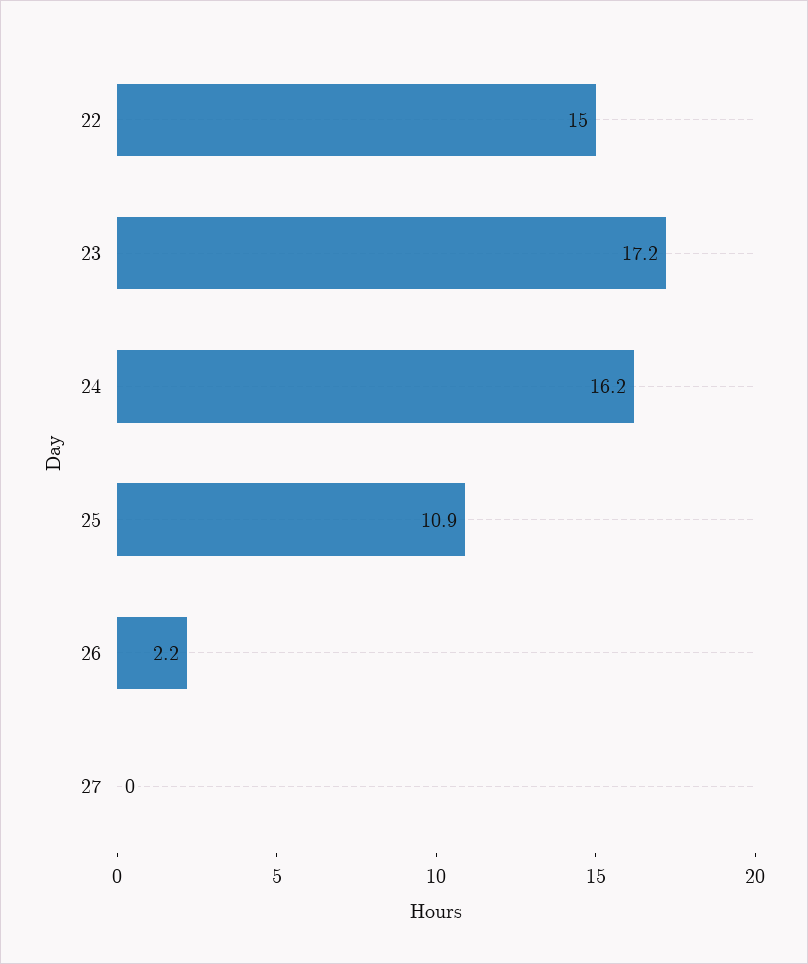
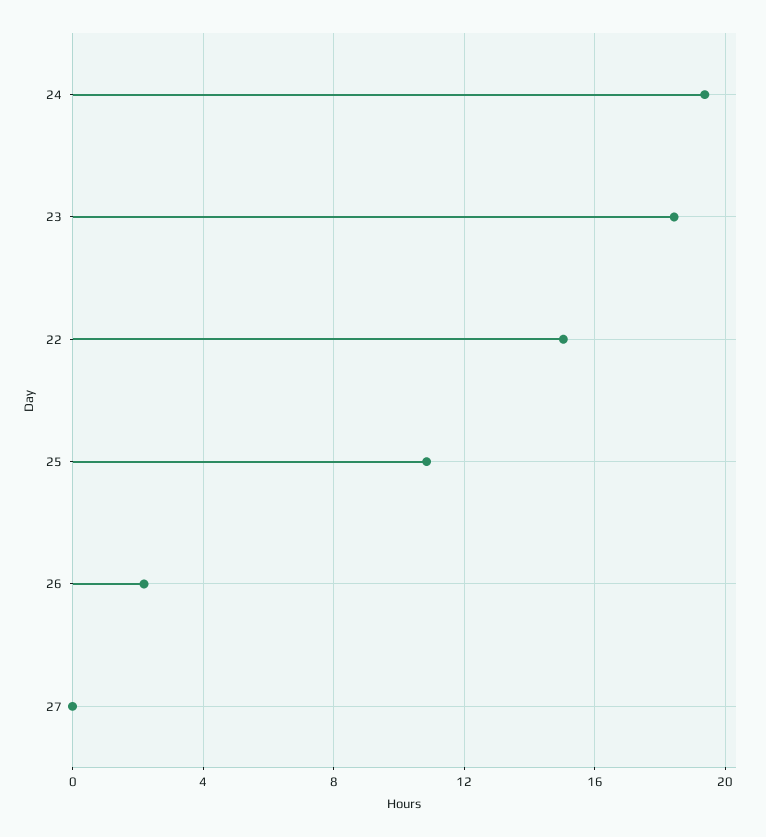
  {
    "22": 15,
-   "23": 17.2,
+   "23": 18.5,
-   "24": 16.2,
+   "24": 19.5,
    "25": 10.9,
    "26": 2.2,
    "27": 0
  }

